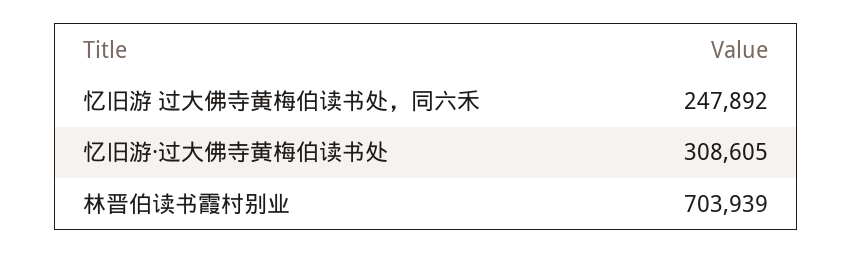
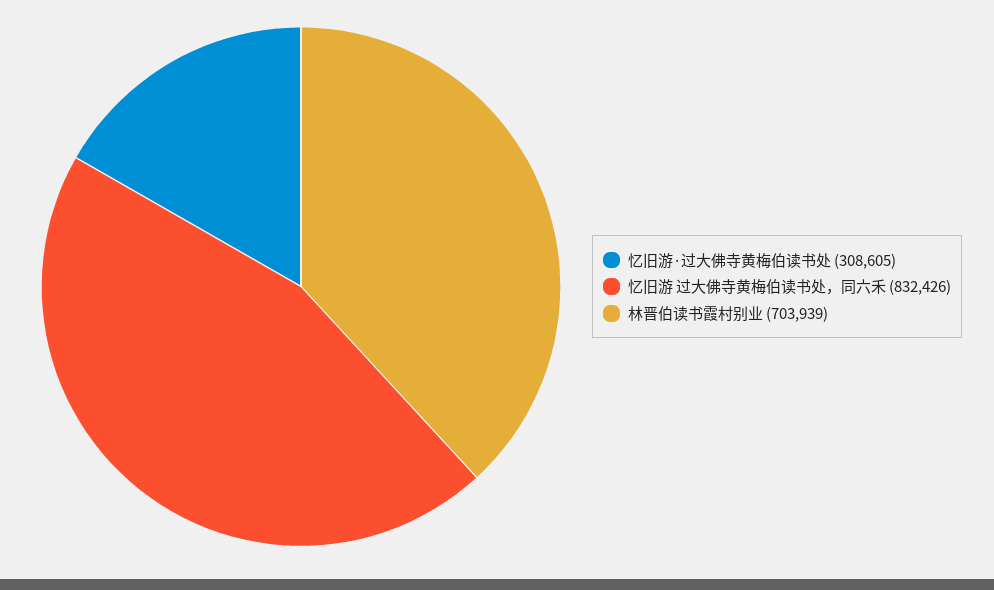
  {
-   "忆旧游 过大佛寺黄梅伯读书处，同六禾": 247892,
+   "忆旧游 过大佛寺黄梅伯读书处，同六禾": 832426,
    "忆旧游·过大佛寺黄梅伯读书处": 308605,
    "林晋伯读书霞村别业": 703939
  }

